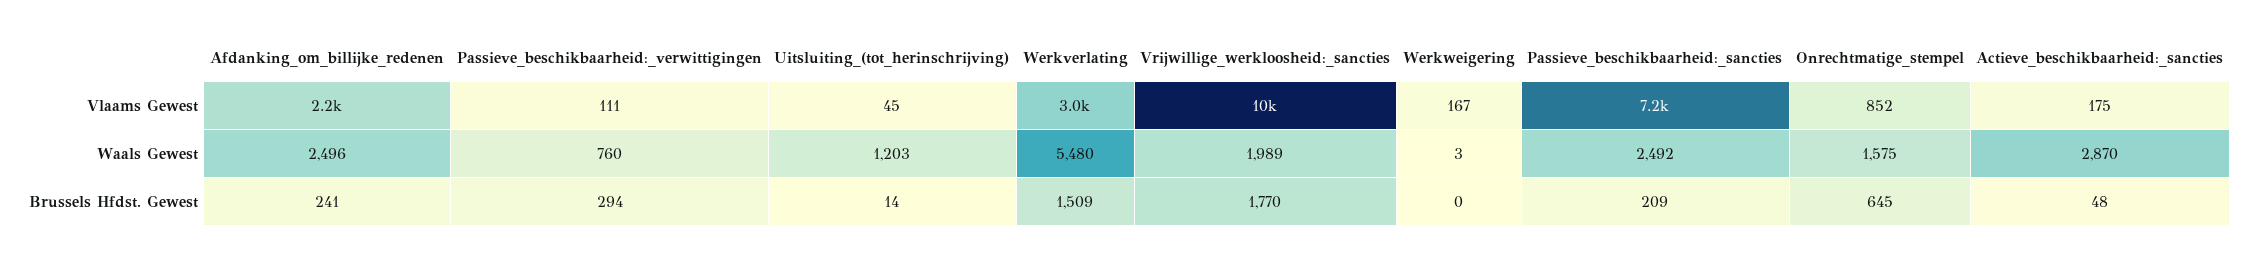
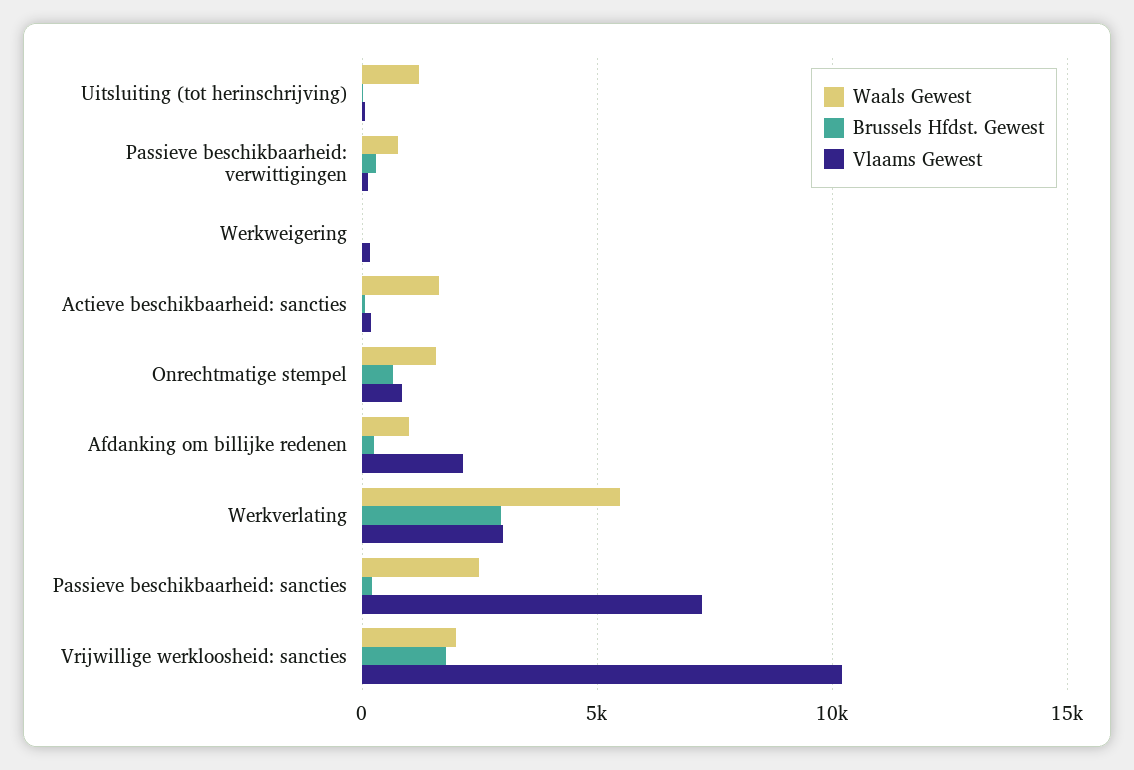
  {
    "Vlaams Gewest": {
      "Afdanking_om_billijke_redenen": 2200,
      "Passieve_beschikbaarheid:_verwittigingen": 111,
      "Uitsluiting_(tot_herinschrijving)": 45,
      "Werkverlating": 3000,
      "Vrijwillige_werkloosheid:_sancties": 10000,
      "Werkweigering": 167,
      "Passieve_beschikbaarheid:_sancties": 7200,
      "Onrechtmatige_stempel": 852,
      "Actieve_beschikbaarheid:_sancties": 175
    },
    "Waals Gewest": {
-     "Afdanking_om_billijke_redenen": 2496,
+     "Afdanking_om_billijke_redenen": 1000,
      "Passieve_beschikbaarheid:_verwittigingen": 760,
      "Uitsluiting_(tot_herinschrijving)": 1203,
      "Werkverlating": 5480,
      "Vrijwillige_werkloosheid:_sancties": 1989,
      "Werkweigering": 3,
      "Passieve_beschikbaarheid:_sancties": 2492,
      "Onrechtmatige_stempel": 1575,
-     "Actieve_beschikbaarheid:_sancties": 2870
+     "Actieve_beschikbaarheid:_sancties": 1500
    },
    "Brussels Hfdst. Gewest": {
      "Afdanking_om_billijke_redenen": 241,
      "Passieve_beschikbaarheid:_verwittigingen": 294,
      "Uitsluiting_(tot_herinschrijving)": 14,
-     "Werkverlating": 1509,
+     "Werkverlating": 3000,
      "Vrijwillige_werkloosheid:_sancties": 1770,
      "Werkweigering": 0,
      "Passieve_beschikbaarheid:_sancties": 209,
      "Onrechtmatige_stempel": 645,
      "Actieve_beschikbaarheid:_sancties": 48
    }
  }

